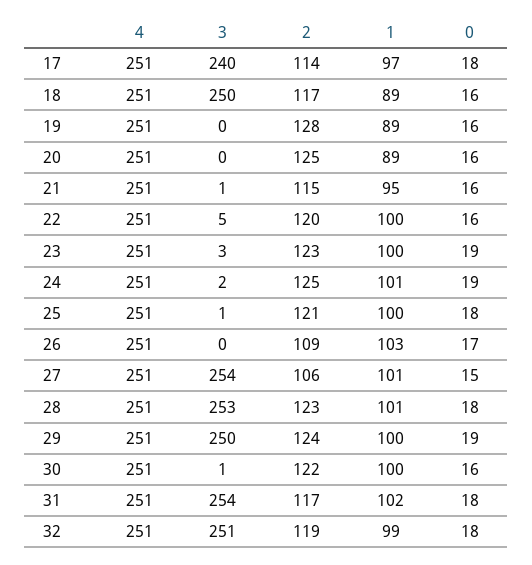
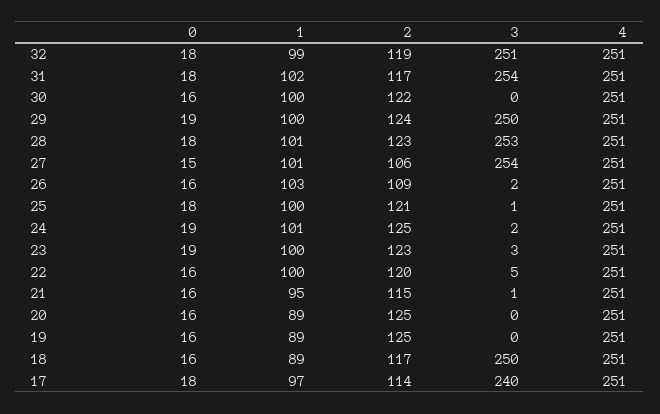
  {
    "4": {
      "17": 251,
      "18": 251,
      "19": 251,
      "20": 251,
      "21": 251,
      "22": 251,
      "23": 251,
      "24": 251,
      "25": 251,
      "26": 251,
      "27": 251,
      "28": 251,
      "29": 251,
      "30": 251,
      "31": 251,
      "32": 251
    },
    "3": {
      "17": 240,
      "18": 250,
      "19": 0,
      "20": 0,
      "21": 1,
      "22": 5,
      "23": 3,
      "24": 2,
      "25": 1,
-     "26": 0,
+     "26": 2,
      "27": 254,
      "28": 253,
      "29": 250,
-     "30": 1,
+     "30": 0,
      "31": 254,
      "32": 251
    },
    "2": {
      "17": 114,
      "18": 117,
-     "19": 128,
+     "19": 125,
      "20": 125,
      "21": 115,
      "22": 120,
      "23": 123,
      "24": 125,
      "25": 121,
      "26": 109,
      "27": 106,
      "28": 123,
      "29": 124,
      "30": 122,
      "31": 117,
      "32": 119
    },
    "1": {
      "17": 97,
      "18": 89,
      "19": 89,
      "20": 89,
      "21": 95,
      "22": 100,
      "23": 100,
      "24": 101,
      "25": 100,
      "26": 103,
      "27": 101,
      "28": 101,
      "29": 100,
      "30": 100,
      "31": 102,
      "32": 99
    },
    "0": {
      "17": 18,
      "18": 16,
      "19": 16,
      "20": 16,
      "21": 16,
      "22": 16,
      "23": 19,
      "24": 19,
      "25": 18,
-     "26": 17,
+     "26": 16,
      "27": 15,
      "28": 18,
      "29": 19,
      "30": 16,
      "31": 18,
      "32": 18
    }
  }

